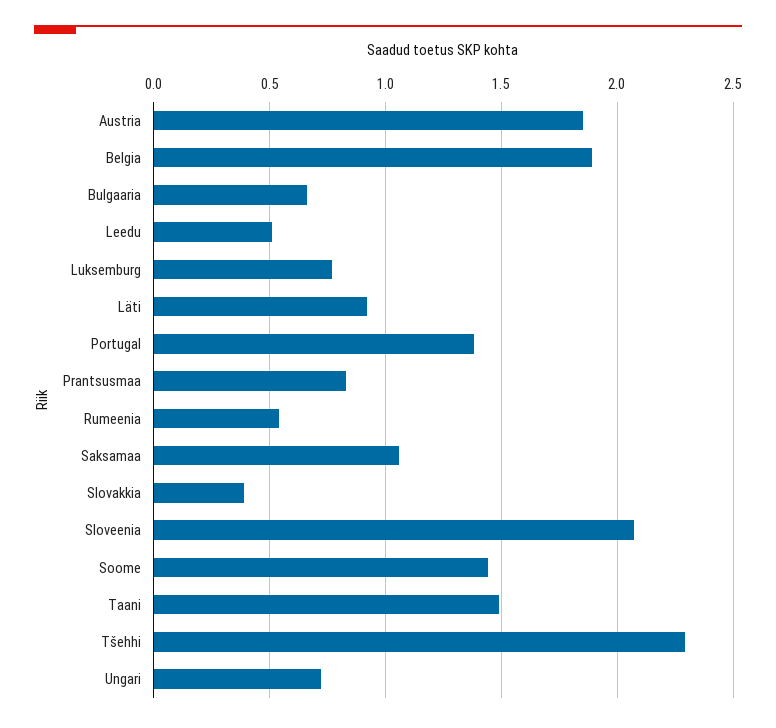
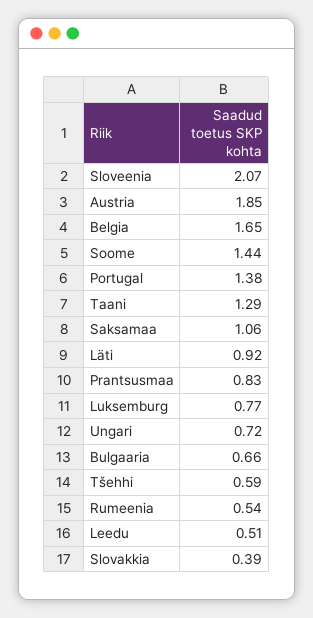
  {
    "Austria": 1.85,
-   "Belgia": 1.9,
+   "Belgia": 1.65,
    "Bulgaaria": 0.66,
    "Leedu": 0.51,
    "Luksemburg": 0.77,
    "Läti": 0.92,
    "Portugal": 1.38,
    "Prantsusmaa": 0.83,
    "Rumeenia": 0.54,
    "Saksamaa": 1.06,
    "Slovakkia": 0.39,
    "Sloveenia": 2.07,
    "Soome": 1.44,
-   "Taani": 1.5,
+   "Taani": 1.29,
-   "Tšehhi": 2.3,
+   "Tšehhi": 0.59,
    "Ungari": 0.72
  }

